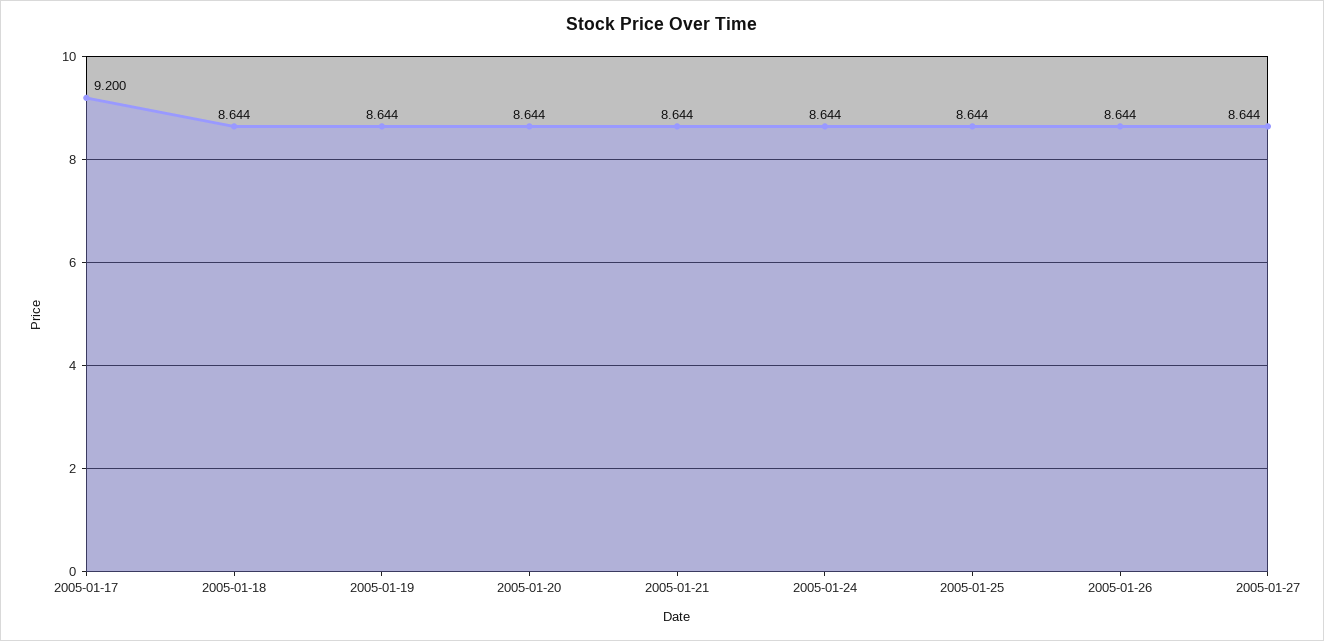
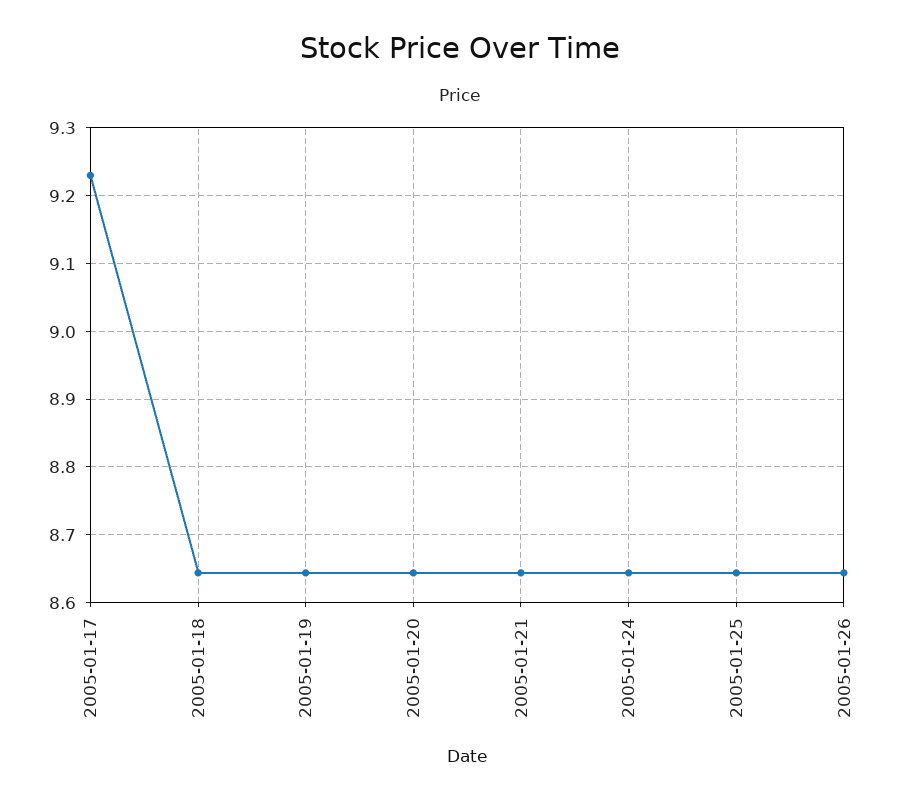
  {
-   "2005-01-17": 9.2,
+   "2005-01-17": 9.23,
    "2005-01-18": 8.644,
    "2005-01-19": 8.644,
    "2005-01-20": 8.644,
    "2005-01-21": 8.644,
    "2005-01-24": 8.644,
    "2005-01-25": 8.644,
-   "2005-01-26": 8.644,
+   "2005-01-26": 8.644
-   "2005-01-27": 8.644
  }

